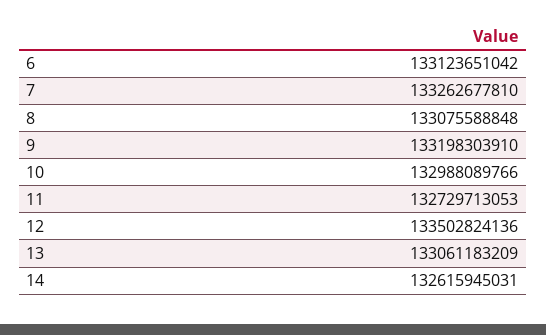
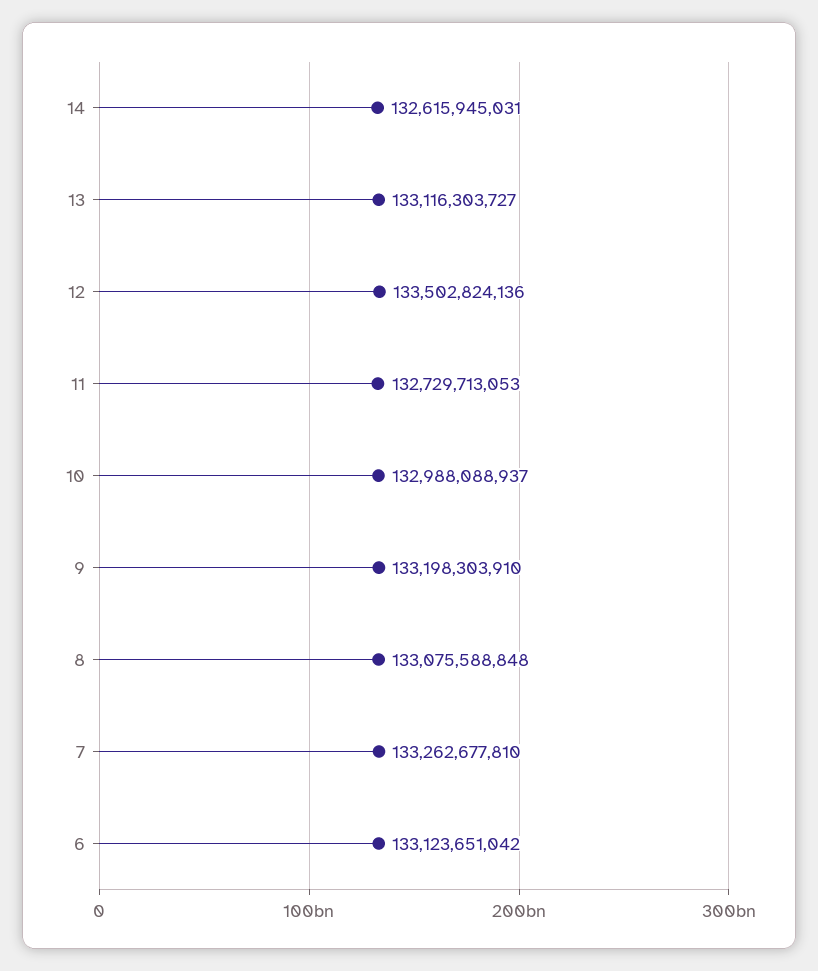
  {
    "6": 133123651042,
    "7": 133262677810,
    "8": 133075588848,
    "9": 133198303910,
-   "10": 132988089766,
+   "10": 132988088937,
    "11": 132729713053,
    "12": 133502824136,
-   "13": 133061183209,
+   "13": 133116303727,
    "14": 132615945031
  }

